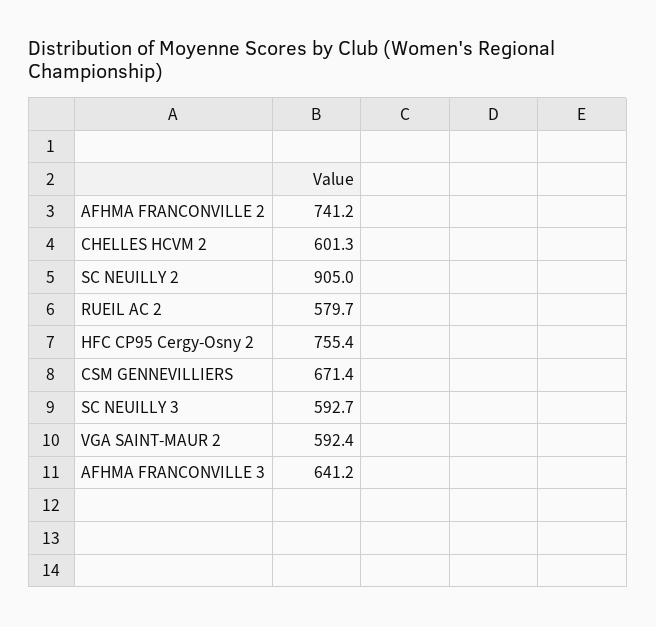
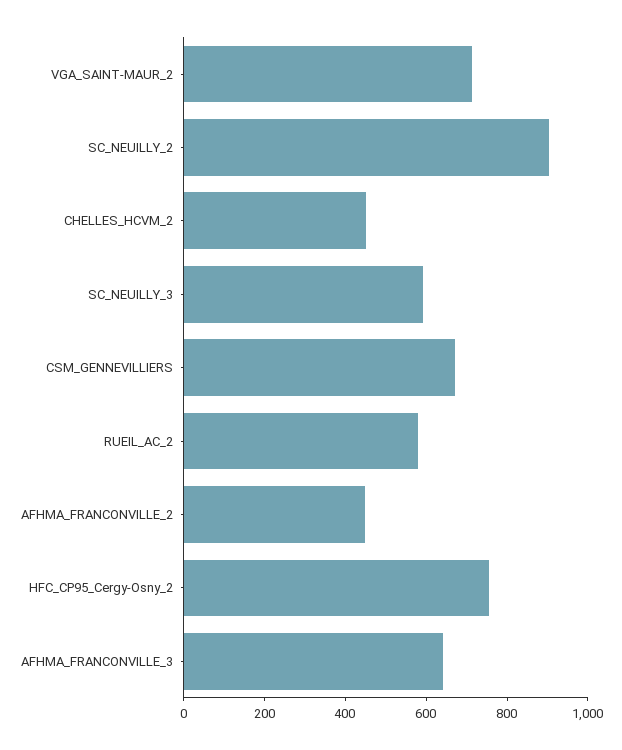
  {
-   "AFHMA FRANCONVILLE 2": 741.2,
+   "AFHMA FRANCONVILLE 2": 450,
-   "CHELLES HCVM 2": 601.3,
+   "CHELLES HCVM 2": 450,
    "SC NEUILLY 2": 905,
    "RUEIL AC 2": 579.7,
    "HFC CP95 Cergy-Osny 2": 755.4,
    "CSM GENNEVILLIERS": 671.4,
    "SC NEUILLY 3": 592.7,
-   "VGA SAINT-MAUR 2": 592.4,
+   "VGA SAINT-MAUR 2": 700,
    "AFHMA FRANCONVILLE 3": 641.2
  }

